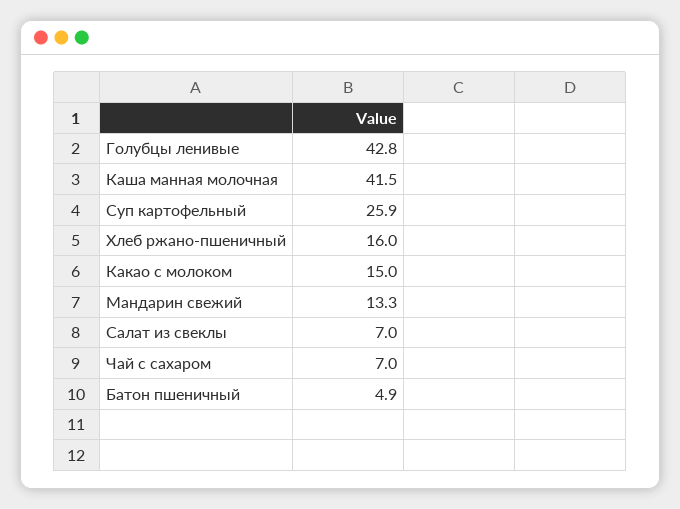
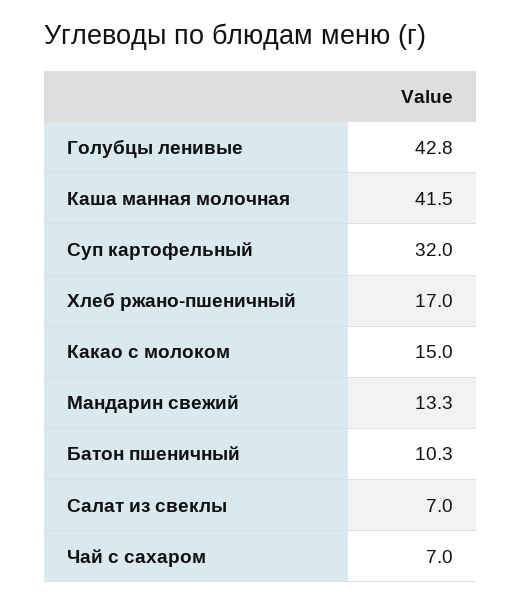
  {
    "Голубцы ленивые": 42.8,
    "Каша манная молочная": 41.5,
-   "Суп картофельный": 25.9,
+   "Суп картофельный": 32,
-   "Хлеб ржано-пшеничный": 16,
+   "Хлеб ржано-пшеничный": 17,
    "Какао с молоком": 15,
    "Мандарин свежий": 13.3,
    "Салат из свеклы": 7,
    "Чай с сахаром": 7,
-   "Батон пшеничный": 4.9
+   "Батон пшеничный": 10.3
  }

